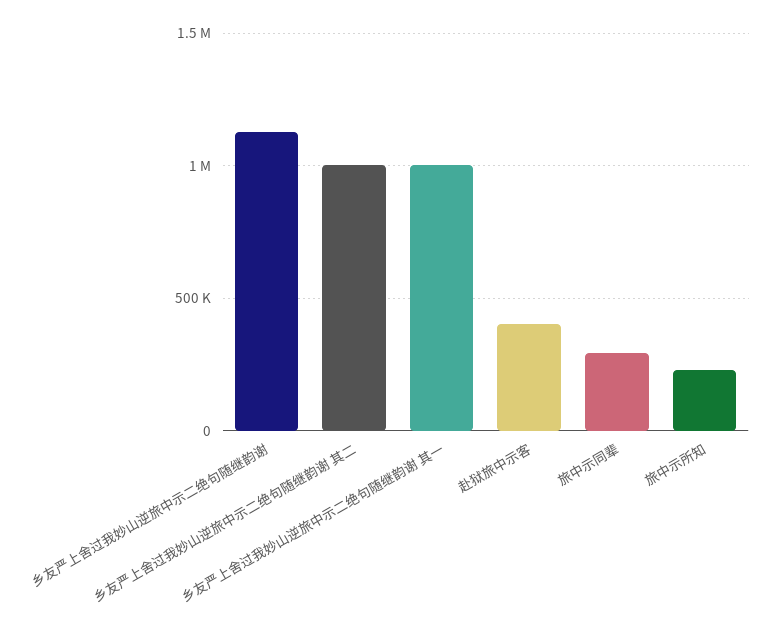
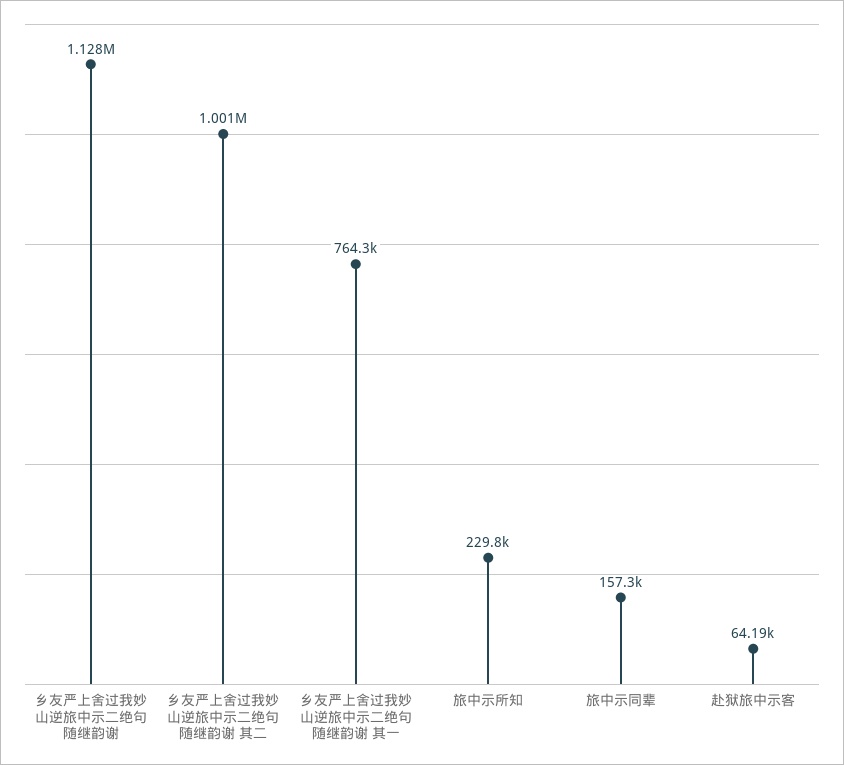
  {
    "乡友严上舍过我妙山逆旅中示二绝句随继韵谢": 1128000,
    "乡友严上舍过我妙山逆旅中示二绝句随继韵谢 其二": 1001000,
-   "乡友严上舍过我妙山逆旅中示二绝句随继韵谢 其一": 1000000,
+   "乡友严上舍过我妙山逆旅中示二绝句随继韵谢 其一": 764300,
-   "赴狱旅中示客": 400000,
+   "赴狱旅中示客": 64190,
-   "旅中示同辈": 300000,
+   "旅中示同辈": 157300,
    "旅中示所知": 229800
  }

